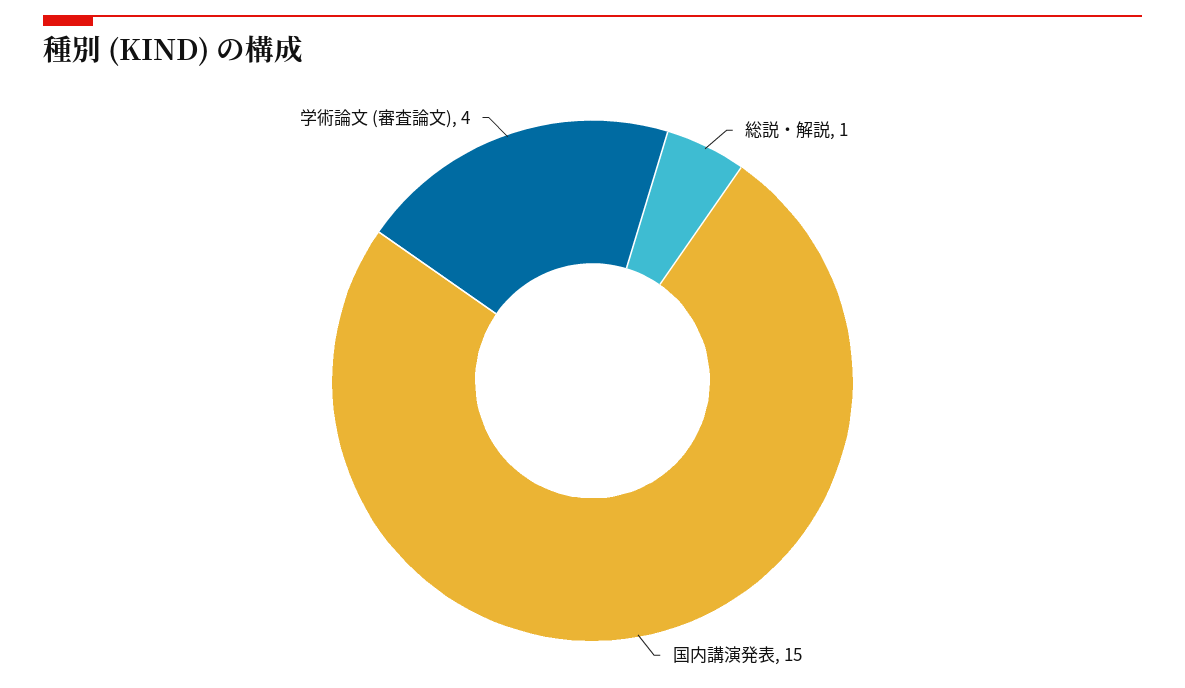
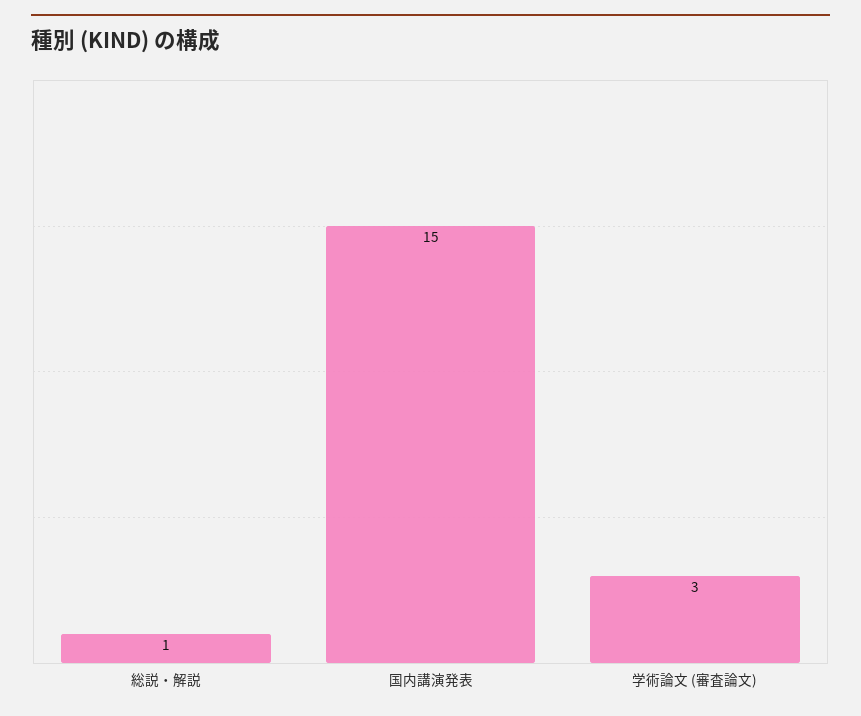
  {
    "総説・解説": 1,
    "国内講演発表": 15,
-   "学術論文 (審査論文)": 4
+   "学術論文 (審査論文)": 3
  }

